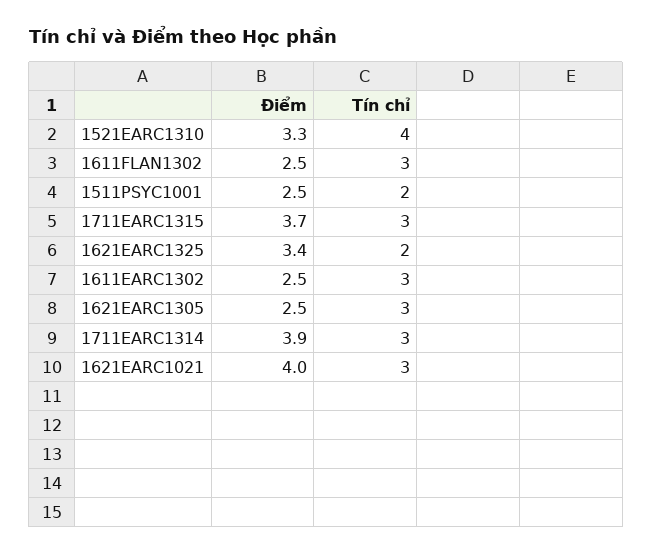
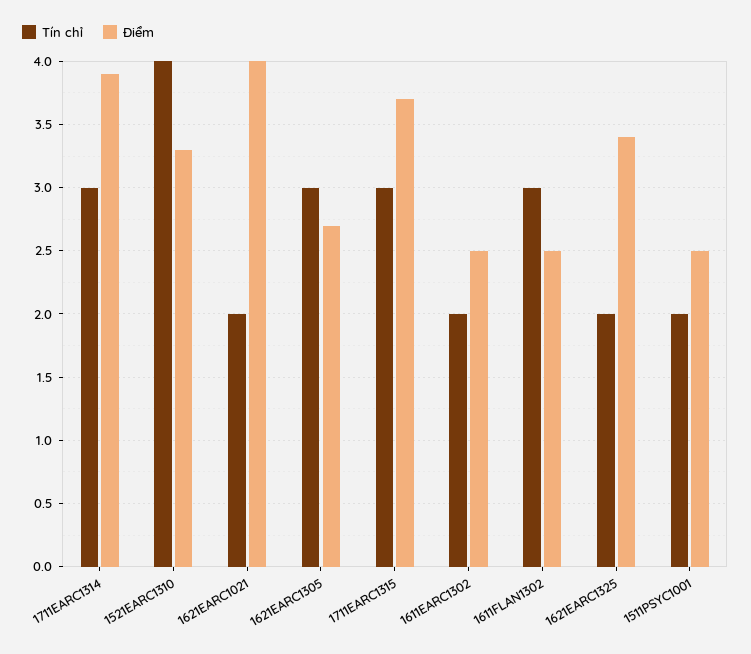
  {
    "Điểm": {
      "1521EARC1310": 3.3,
      "1611FLAN1302": 2.5,
      "1511PSYC1001": 2.5,
      "1711EARC1315": 3.7,
      "1621EARC1325": 3.4,
      "1611EARC1302": 2.5,
-     "1621EARC1305": 2.5,
+     "1621EARC1305": 2.7,
      "1711EARC1314": 3.9,
      "1621EARC1021": 4
    },
    "Tín chỉ": {
      "1521EARC1310": 4,
      "1611FLAN1302": 3,
      "1511PSYC1001": 2,
      "1711EARC1315": 3,
      "1621EARC1325": 2,
-     "1611EARC1302": 3,
+     "1611EARC1302": 2,
      "1621EARC1305": 3,
      "1711EARC1314": 3,
-     "1621EARC1021": 3
+     "1621EARC1021": 2
    }
  }

